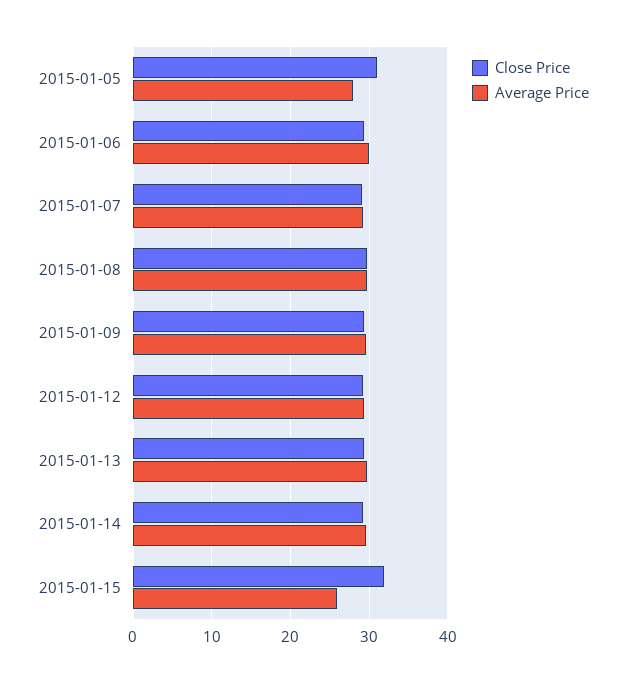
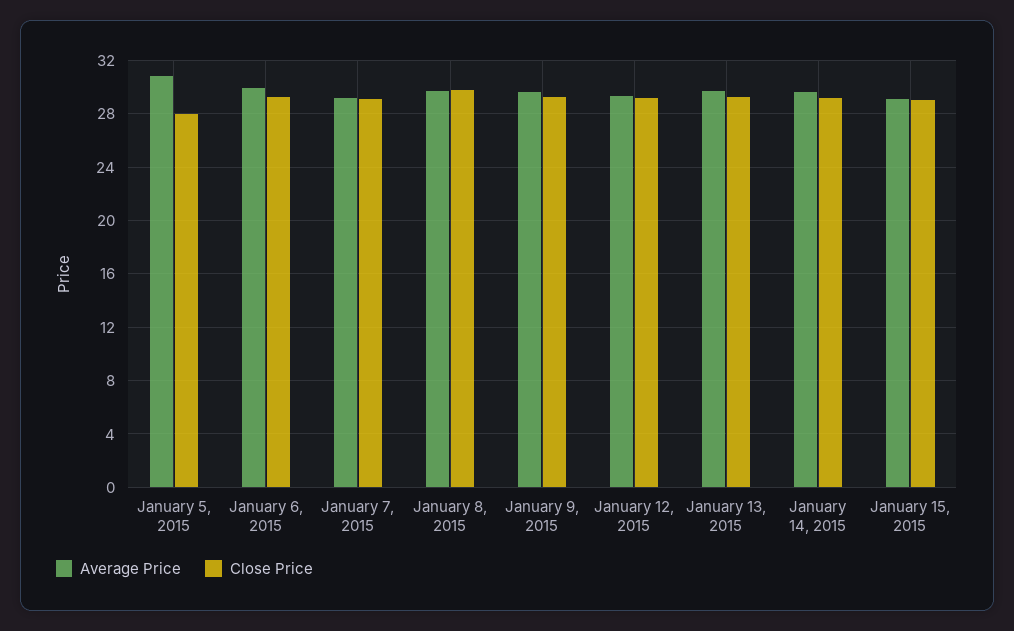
  {
    "Close Price": {
-     "2015-01-05": 31,
+     "2015-01-05": 28,
      "2015-01-06": 29.5,
      "2015-01-07": 29,
      "2015-01-08": 30,
      "2015-01-09": 29.5,
      "2015-01-12": 29,
      "2015-01-13": 29.5,
      "2015-01-14": 29,
-     "2015-01-15": 32
+     "2015-01-15": 29
    },
    "Average Price": {
-     "2015-01-05": 28,
+     "2015-01-05": 31,
      "2015-01-06": 30,
      "2015-01-07": 29,
      "2015-01-08": 29.5,
      "2015-01-09": 29.5,
      "2015-01-12": 29.5,
      "2015-01-13": 29.5,
      "2015-01-14": 29.5,
-     "2015-01-15": 26
+     "2015-01-15": 29
    }
  }

